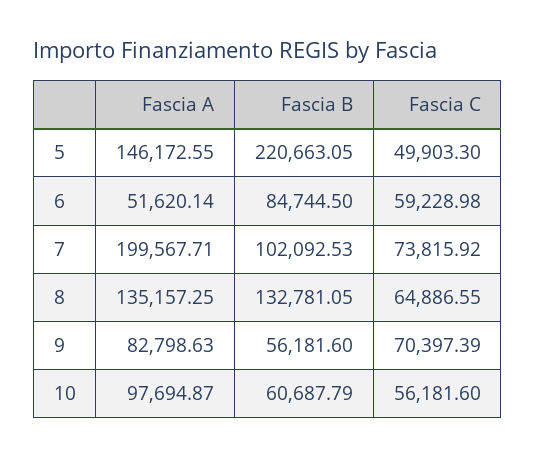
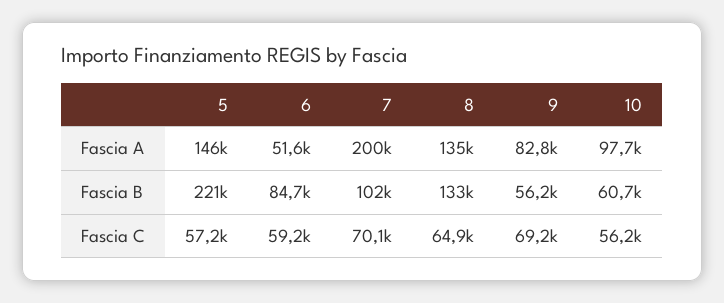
  {
    "Fascia A": {
      "5": 146172.55,
      "6": 51620.14,
      "7": 199567.71,
      "8": 135157.25,
      "9": 82798.63,
      "10": 97694.87
    },
    "Fascia B": {
      "5": 220663.05,
      "6": 84744.5,
      "7": 102092.53,
      "8": 132781.05,
      "9": 56181.6,
      "10": 60687.79
    },
    "Fascia C": {
-     "5": 49903.3,
+     "5": 57200,
      "6": 59228.98,
-     "7": 73815.92,
+     "7": 70100,
      "8": 64886.55,
-     "9": 70397.39,
+     "9": 69200,
      "10": 56181.6
    }
  }

